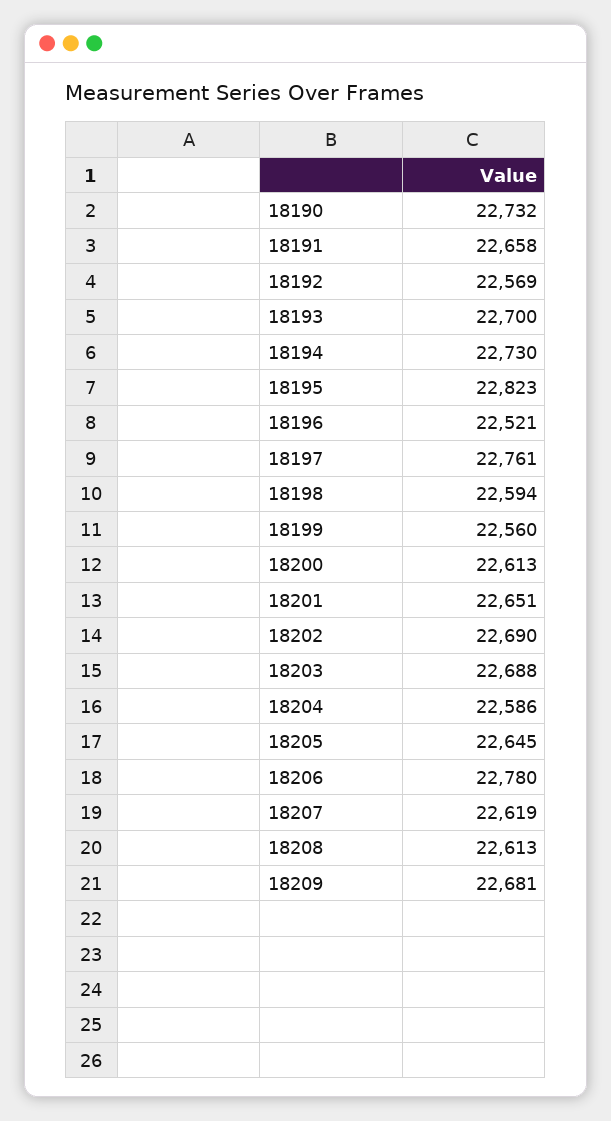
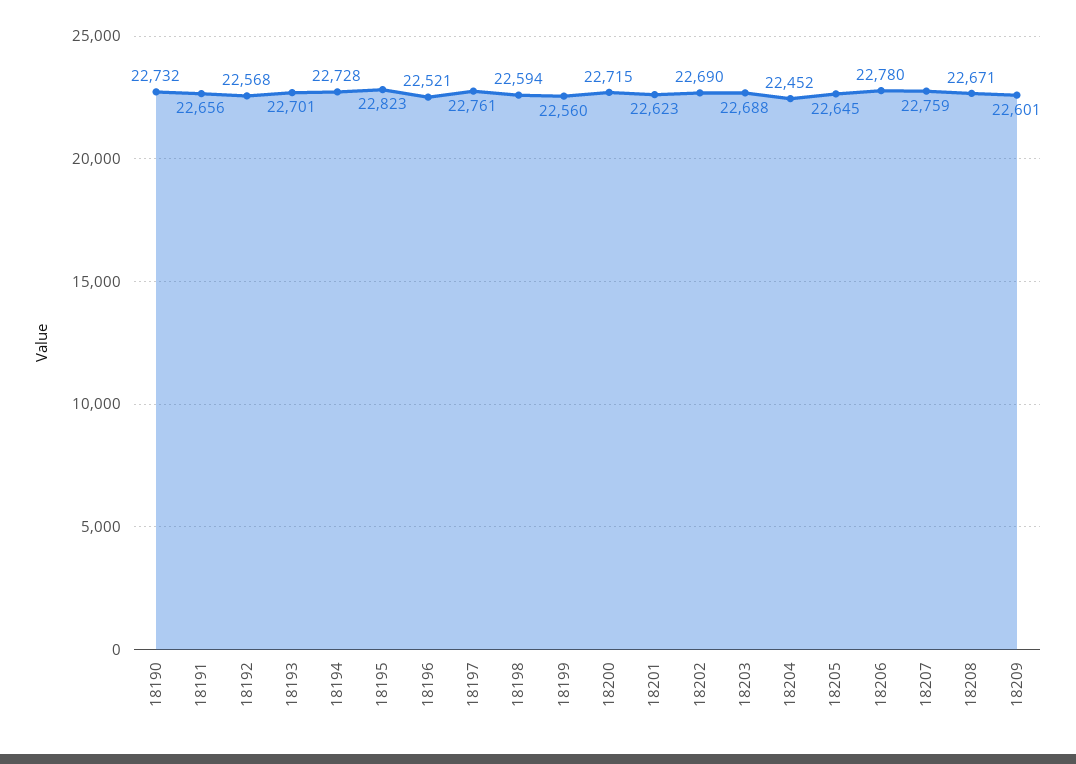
  {
    "18190": 22732,
-   "18191": 22658,
+   "18191": 22656,
-   "18192": 22569,
+   "18192": 22568,
-   "18193": 22700,
+   "18193": 22701,
-   "18194": 22730,
+   "18194": 22728,
    "18195": 22823,
    "18196": 22521,
    "18197": 22761,
    "18198": 22594,
    "18199": 22560,
-   "18200": 22613,
+   "18200": 22715,
-   "18201": 22651,
+   "18201": 22623,
    "18202": 22690,
    "18203": 22688,
-   "18204": 22586,
+   "18204": 22452,
    "18205": 22645,
    "18206": 22780,
-   "18207": 22619,
+   "18207": 22759,
-   "18208": 22613,
+   "18208": 22671,
-   "18209": 22681
+   "18209": 22601
  }

